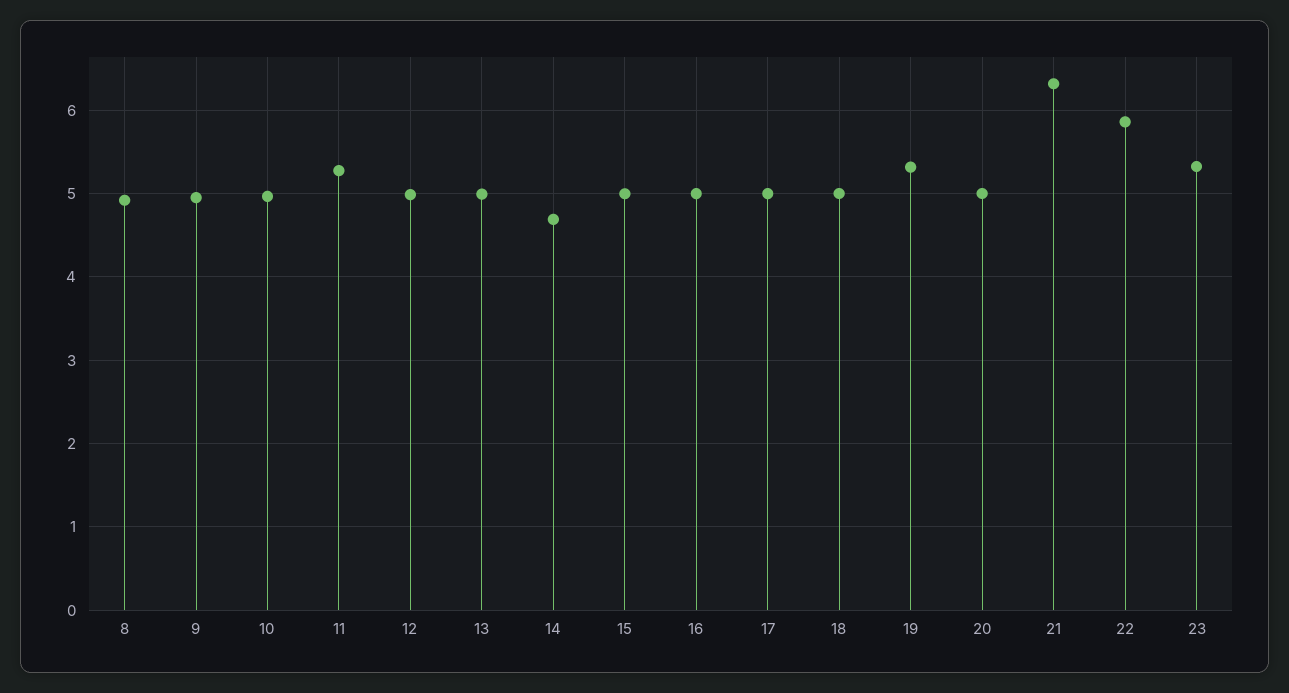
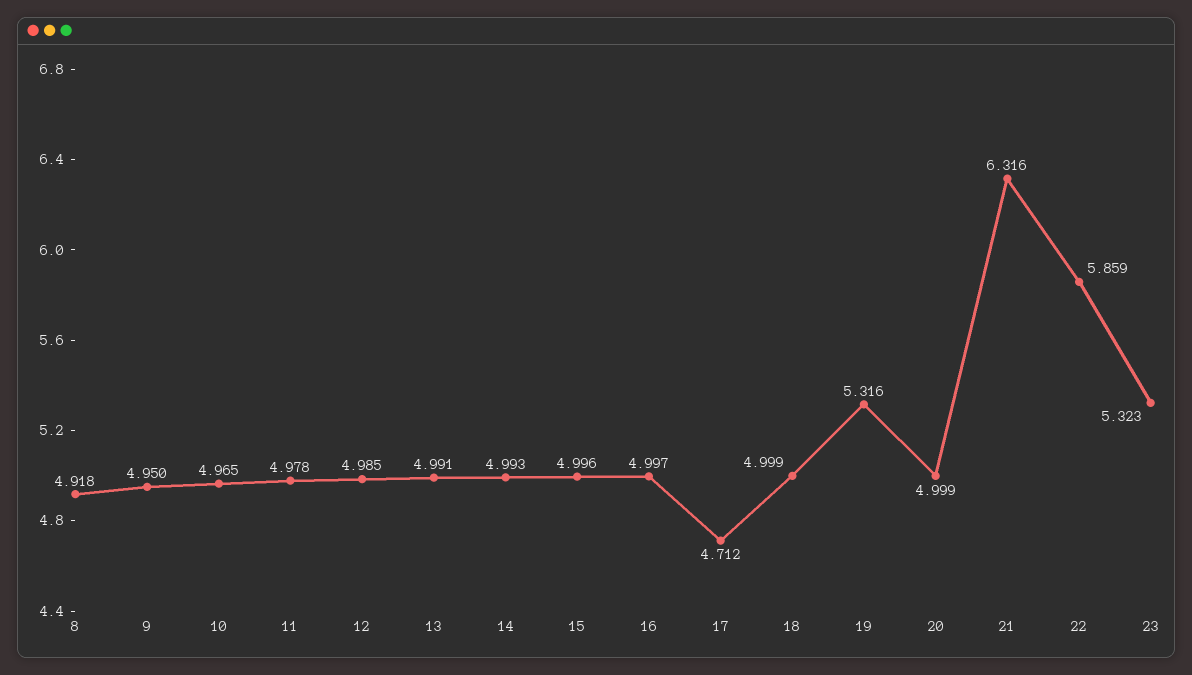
  {
    "8": 4.918,
    "9": 4.95,
    "10": 4.965,
-   "11": 5.3,
+   "11": 4.978,
    "12": 4.985,
    "13": 4.991,
-   "14": 4.7,
+   "14": 4.993,
    "15": 4.996,
    "16": 4.997,
-   "17": 5,
+   "17": 4.712,
    "18": 4.999,
    "19": 5.316,
    "20": 4.999,
    "21": 6.316,
    "22": 5.859,
    "23": 5.323
  }

